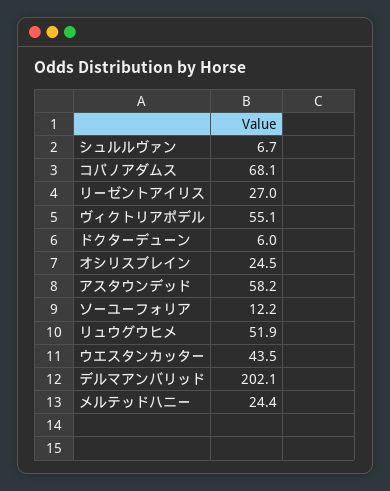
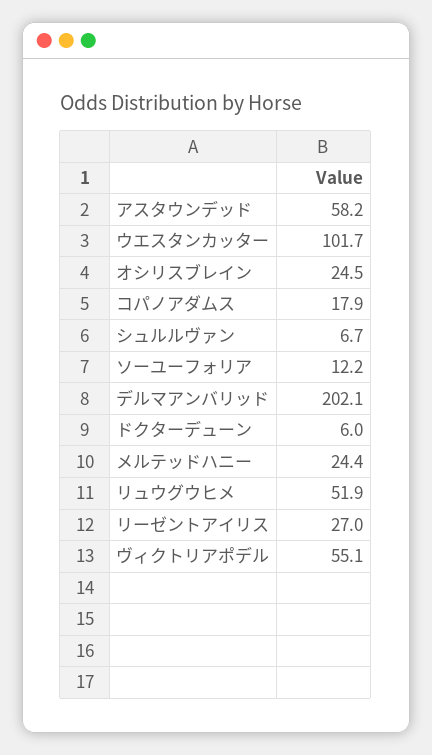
  {
    "シュルルヴァン": 6.7,
-   "コパノアダムス": 68.1,
+   "コパノアダムス": 17.9,
    "リーゼントアイリス": 27,
    "ヴィクトリアポデル": 55.1,
    "ドクターデューン": 6,
    "オシリスブレイン": 24.5,
    "アスタウンデッド": 58.2,
    "ソーユーフォリア": 12.2,
    "リュウグウヒメ": 51.9,
-   "ウエスタンカッター": 43.5,
+   "ウエスタンカッター": 101.7,
    "デルマアンバリッド": 202.1,
    "メルテッドハニー": 24.4
  }

